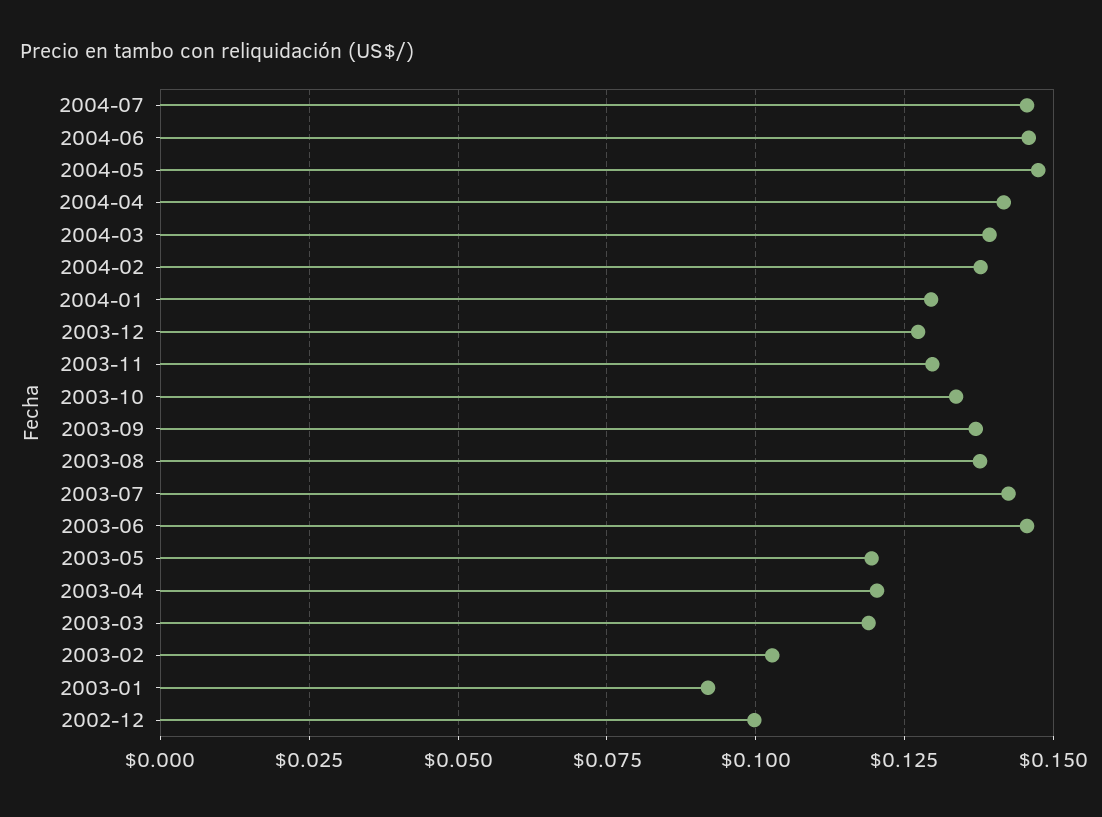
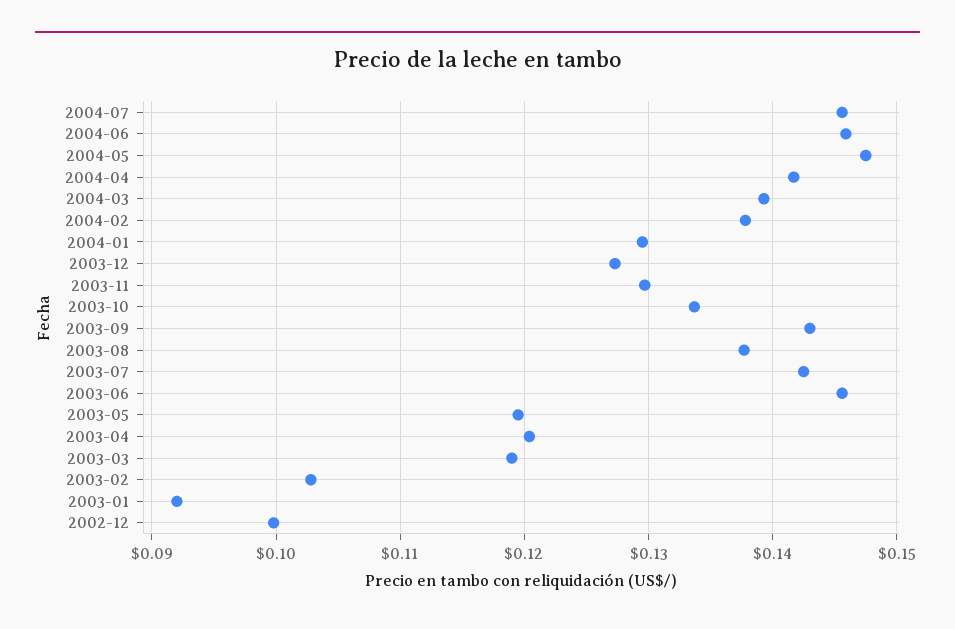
  {
    "2004-07": 0.146,
    "2004-06": 0.146,
    "2004-05": 0.148,
    "2004-04": 0.142,
    "2004-03": 0.139,
    "2004-02": 0.138,
    "2004-01": 0.13,
    "2003-12": 0.127,
    "2003-11": 0.13,
    "2003-10": 0.134,
-   "2003-09": 0.1375,
+   "2003-09": 0.143,
    "2003-08": 0.138,
    "2003-07": 0.143,
    "2003-06": 0.146,
    "2003-05": 0.12,
    "2003-04": 0.12,
    "2003-03": 0.119,
    "2003-02": 0.103,
    "2003-01": 0.092,
    "2002-12": 0.1
  }

